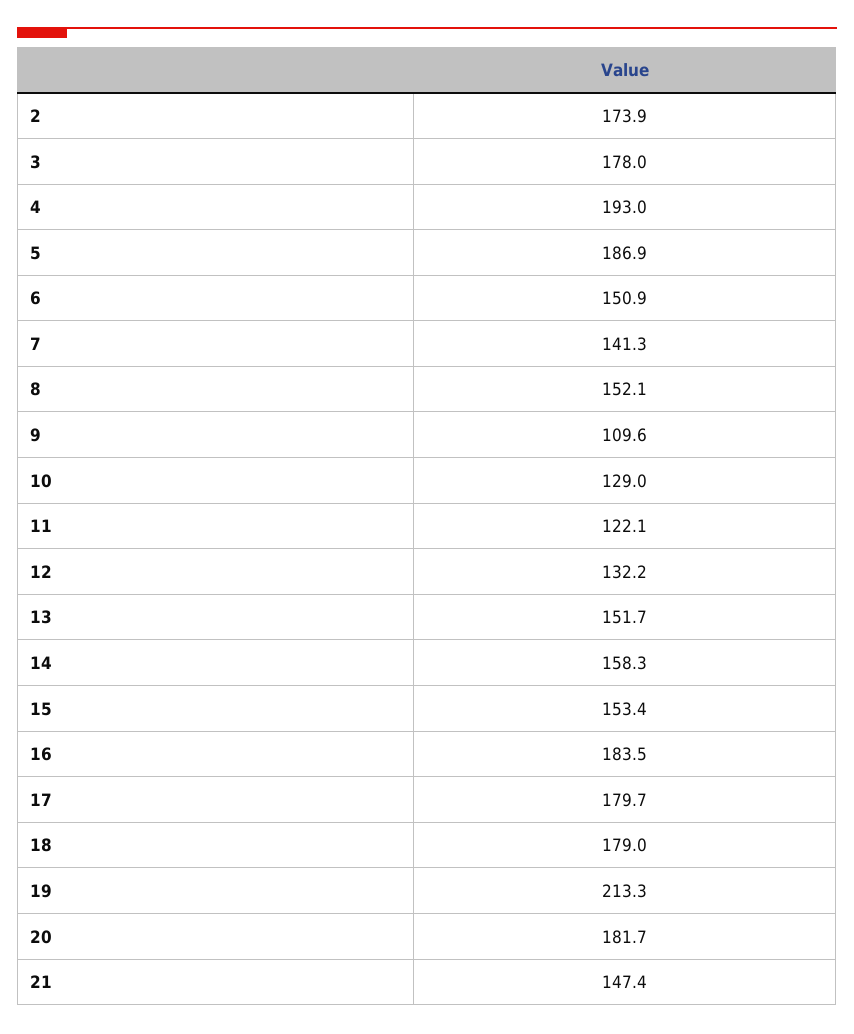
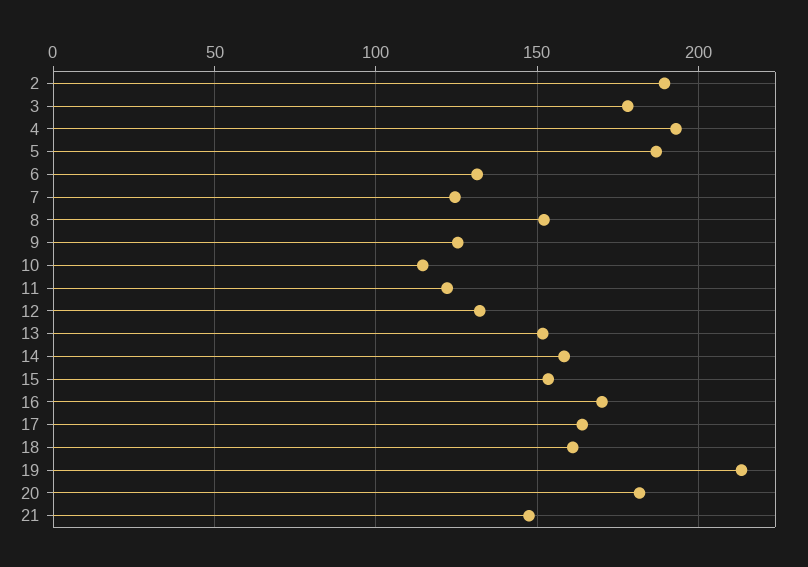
  {
-   "2": 173.9,
+   "2": 190,
    "3": 178,
    "4": 193,
    "5": 186.9,
-   "6": 150.9,
+   "6": 130,
-   "7": 141.3,
+   "7": 125,
    "8": 152.1,
-   "9": 109.6,
+   "9": 125,
-   "10": 129,
+   "10": 115,
    "11": 122.1,
    "12": 132.2,
    "13": 151.7,
    "14": 158.3,
    "15": 153.4,
-   "16": 183.5,
+   "16": 170,
-   "17": 179.7,
+   "17": 165,
-   "18": 179,
+   "18": 160,
    "19": 213.3,
    "20": 181.7,
    "21": 147.4
  }

